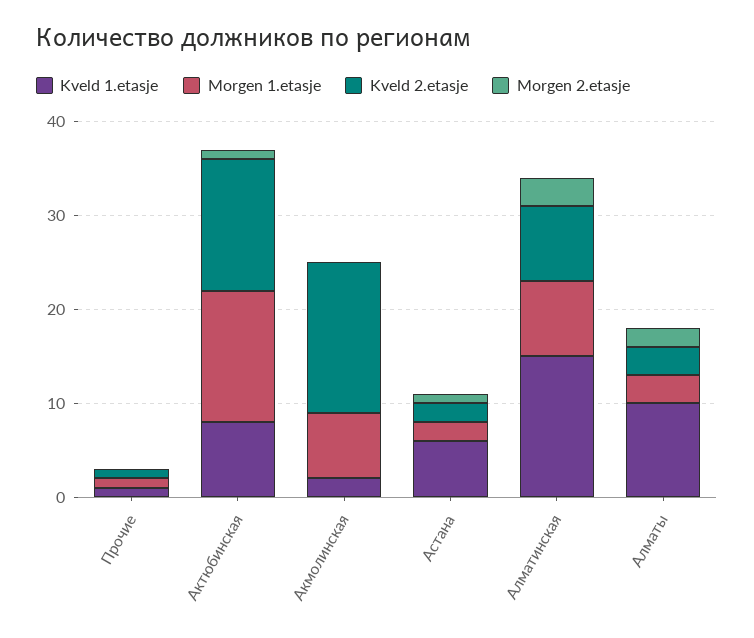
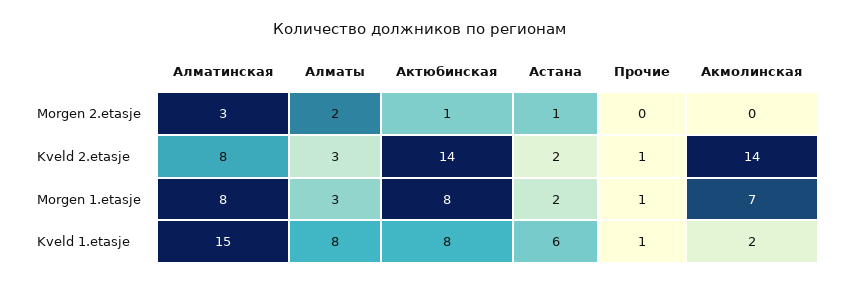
  {
    "Kveld 1.etasje": {
      "Прочие": 1,
      "Актюбинская": 8,
      "Акмолинская": 2,
      "Астана": 6,
      "Алматинская": 15,
-     "Алматы": 10
+     "Алматы": 8
    },
    "Morgen 1.etasje": {
      "Прочие": 1,
-     "Актюбинская": 14,
+     "Актюбинская": 8,
      "Акмолинская": 7,
      "Астана": 2,
      "Алматинская": 8,
      "Алматы": 3
    },
    "Kveld 2.etasje": {
      "Прочие": 1,
      "Актюбинская": 14,
-     "Акмолинская": 16,
+     "Акмолинская": 14,
      "Астана": 2,
      "Алматинская": 8,
      "Алматы": 3
    },
    "Morgen 2.etasje": {
      "Прочие": 0,
      "Актюбинская": 1,
      "Акмолинская": 0,
      "Астана": 1,
      "Алматинская": 3,
      "Алматы": 2
    }
  }

